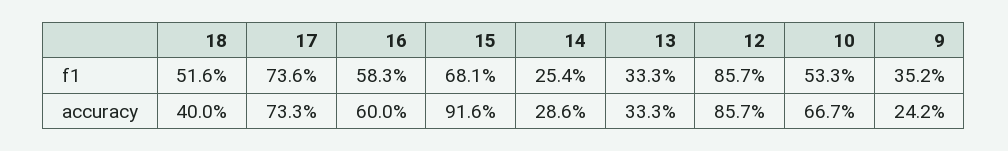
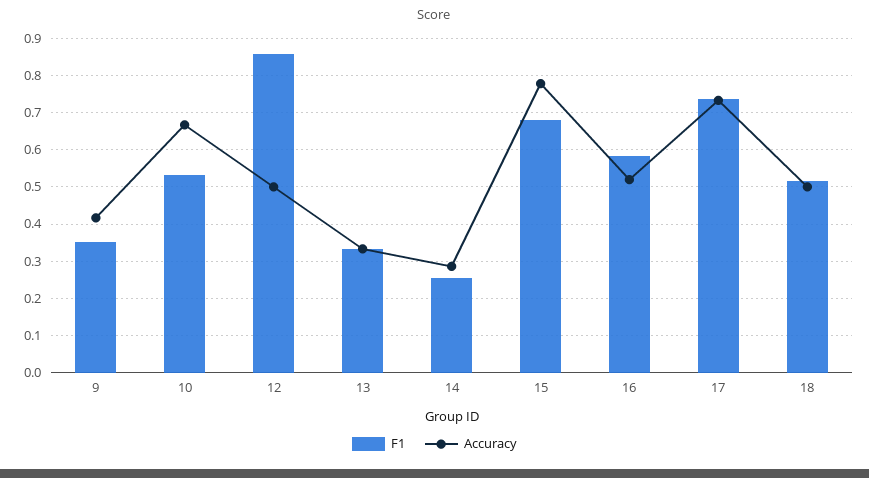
  {
    "f1": {
      "18": 0.516,
      "17": 0.736,
      "16": 0.583,
      "15": 0.681,
      "14": 0.254,
      "13": 0.333,
      "12": 0.857,
      "10": 0.533,
      "9": 0.352
    },
    "accuracy": {
-     "18": 0.4,
+     "18": 0.5,
      "17": 0.733,
-     "16": 0.6,
+     "16": 0.52,
-     "15": 0.916,
+     "15": 0.78,
      "14": 0.286,
      "13": 0.333,
-     "12": 0.857,
+     "12": 0.5,
      "10": 0.667,
-     "9": 0.242
+     "9": 0.42
    }
  }

